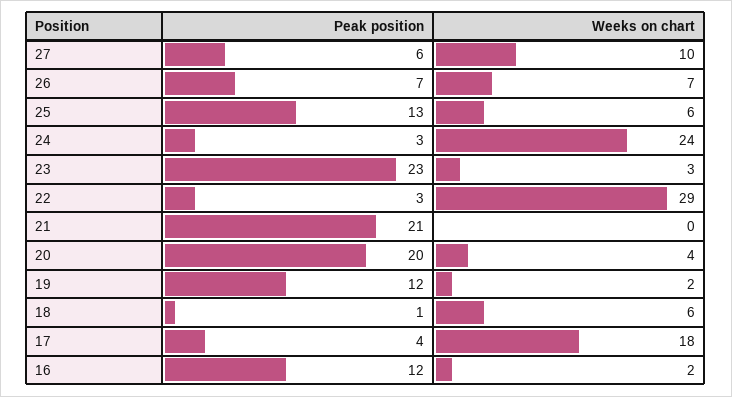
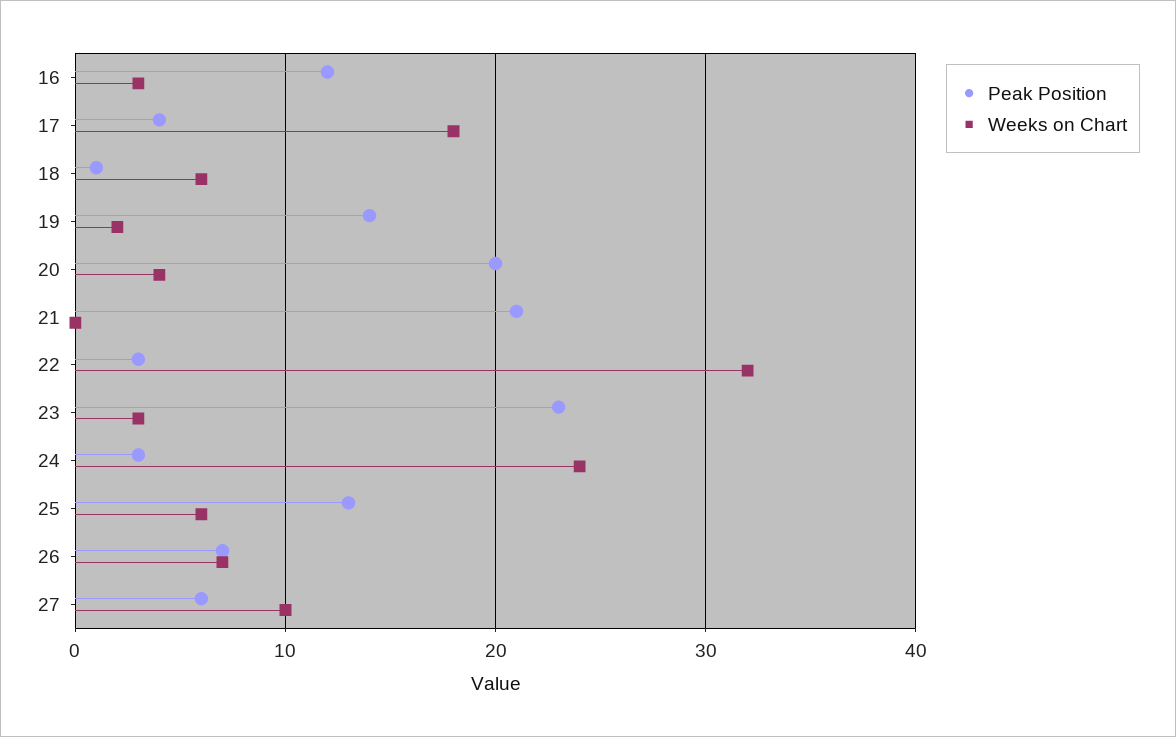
  {
    "Peak position": {
      "27": 6,
      "26": 7,
      "25": 13,
      "24": 3,
      "23": 23,
      "22": 3,
      "21": 21,
      "20": 20,
-     "19": 12,
+     "19": 14,
      "18": 1,
      "17": 4,
      "16": 12
    },
    "Weeks on chart": {
      "27": 10,
      "26": 7,
      "25": 6,
      "24": 24,
      "23": 3,
-     "22": 29,
+     "22": 32,
      "21": 0,
      "20": 4,
      "19": 2,
      "18": 6,
      "17": 18,
-     "16": 2
+     "16": 3
    }
  }

